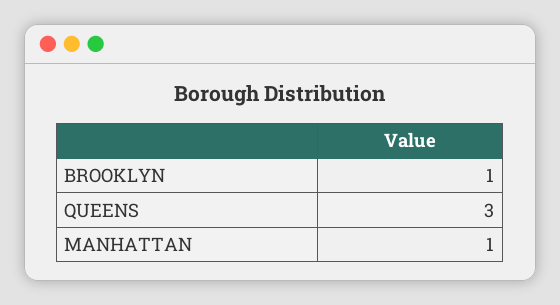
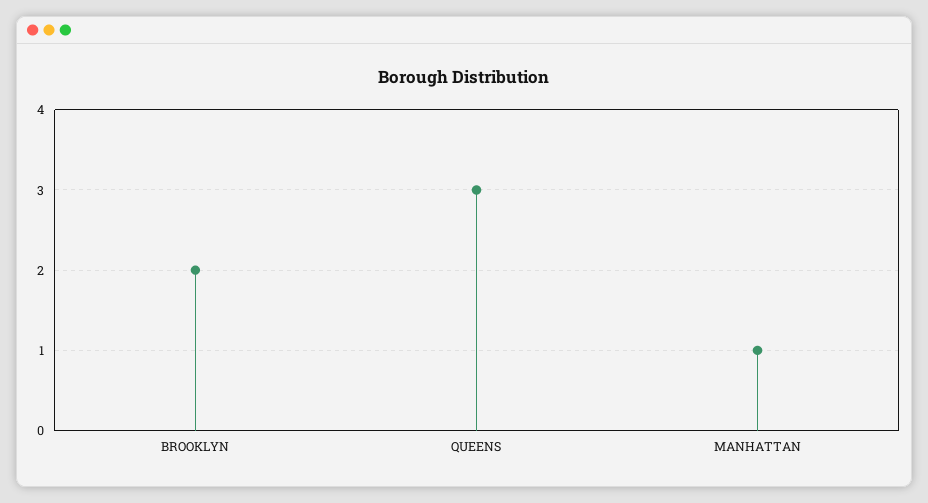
  {
-   "BROOKLYN": 1,
+   "BROOKLYN": 2,
    "QUEENS": 3,
    "MANHATTAN": 1
  }

